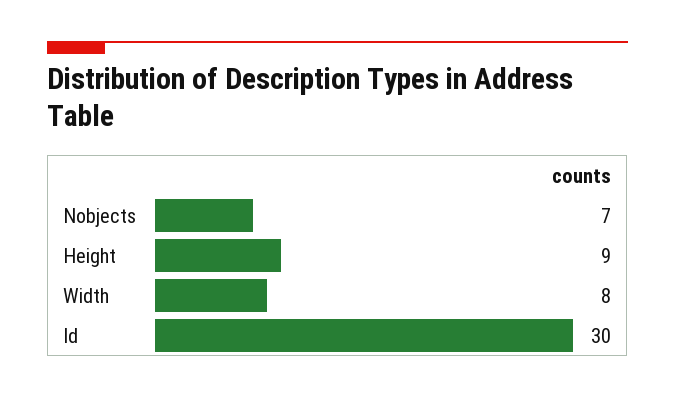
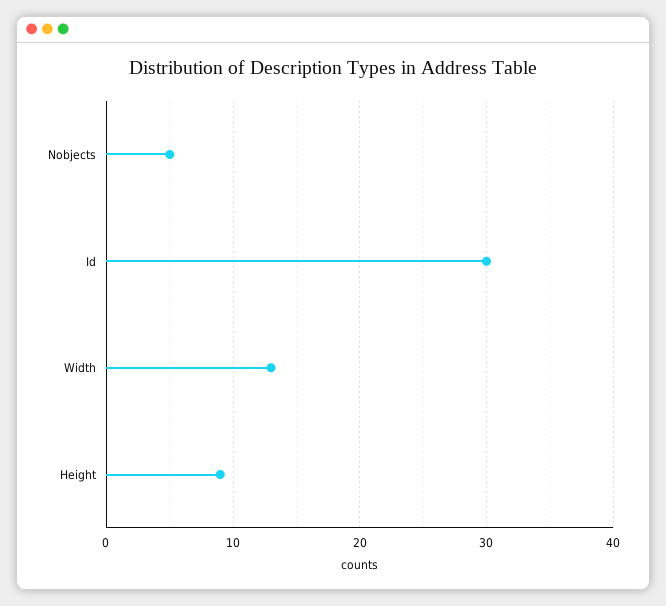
  {
-   "Nobjects": 7,
+   "Nobjects": 5,
    "Height": 9,
-   "Width": 8,
+   "Width": 13,
    "Id": 30
  }

